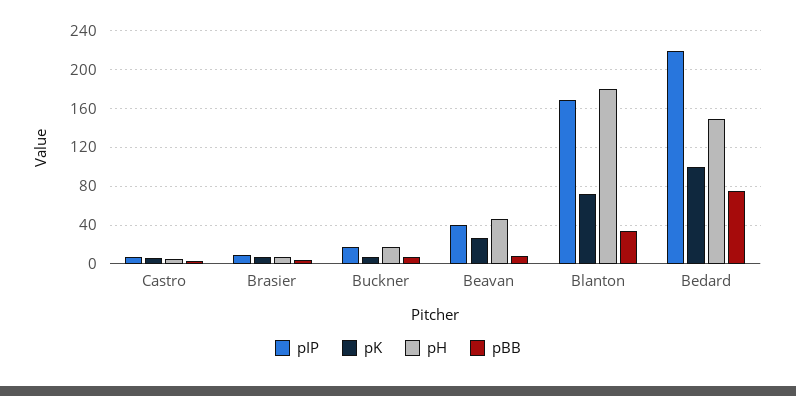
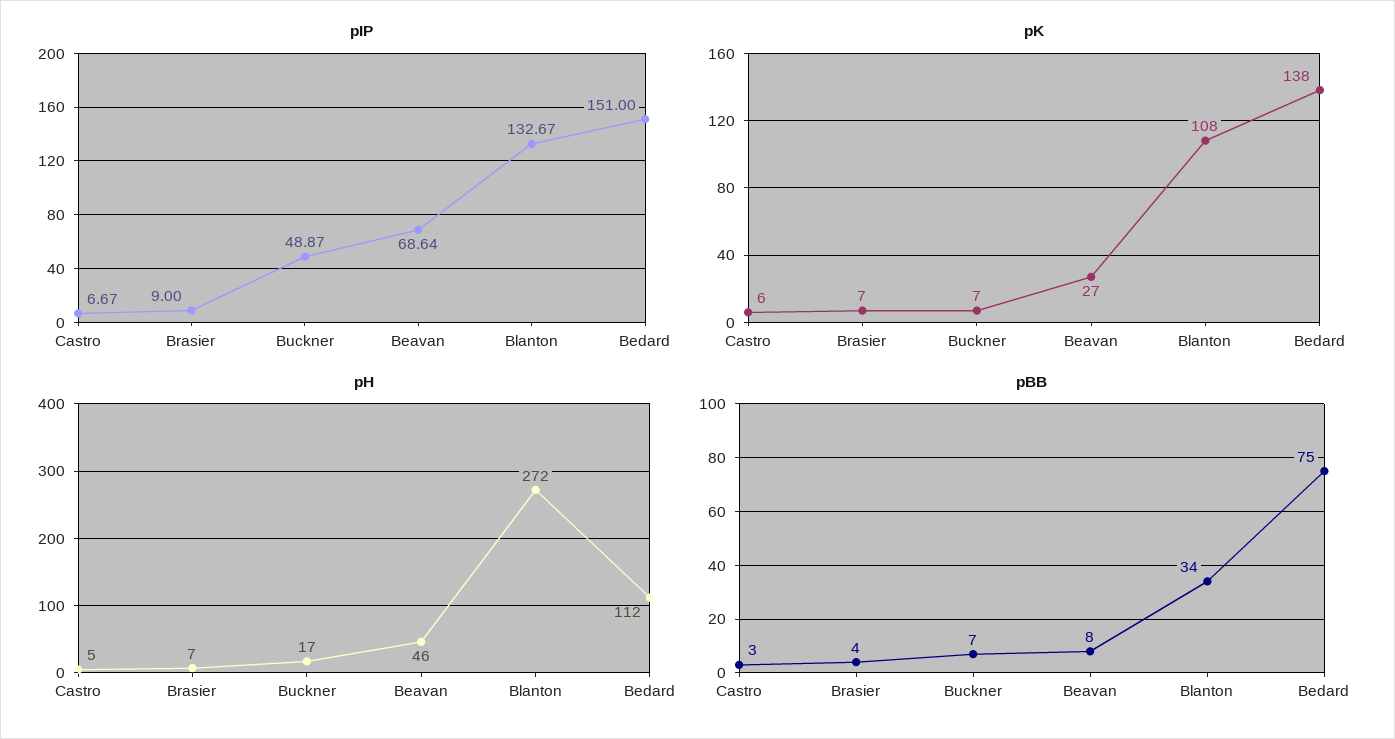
  {
    "pIP": {
      "Castro": 6.67,
      "Brasier": 9,
-     "Buckner": 20,
+     "Buckner": 48.87,
-     "Beavan": 40,
+     "Beavan": 68.64,
-     "Blanton": 170,
+     "Blanton": 132.67,
-     "Bedard": 220
+     "Bedard": 151
    },
    "pK": {
      "Castro": 6,
      "Brasier": 7,
      "Buckner": 7,
      "Beavan": 27,
-     "Blanton": 70,
+     "Blanton": 108,
-     "Bedard": 100
+     "Bedard": 138
    },
    "pH": {
      "Castro": 5,
      "Brasier": 7,
      "Buckner": 17,
      "Beavan": 46,
-     "Blanton": 180,
+     "Blanton": 272,
-     "Bedard": 150
+     "Bedard": 112
    },
    "pBB": {
      "Castro": 3,
      "Brasier": 4,
      "Buckner": 7,
      "Beavan": 8,
      "Blanton": 34,
      "Bedard": 75
    }
  }

